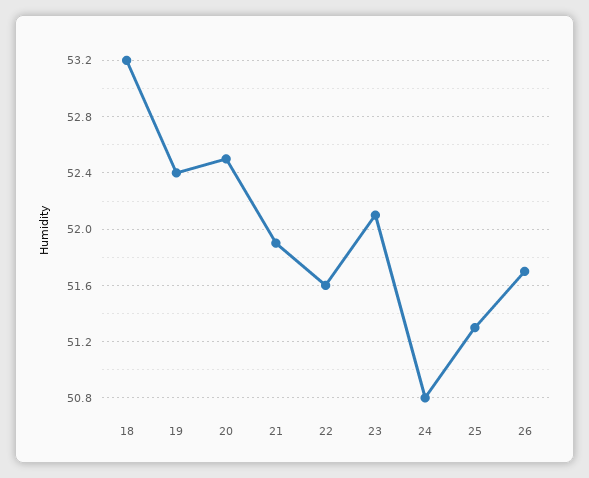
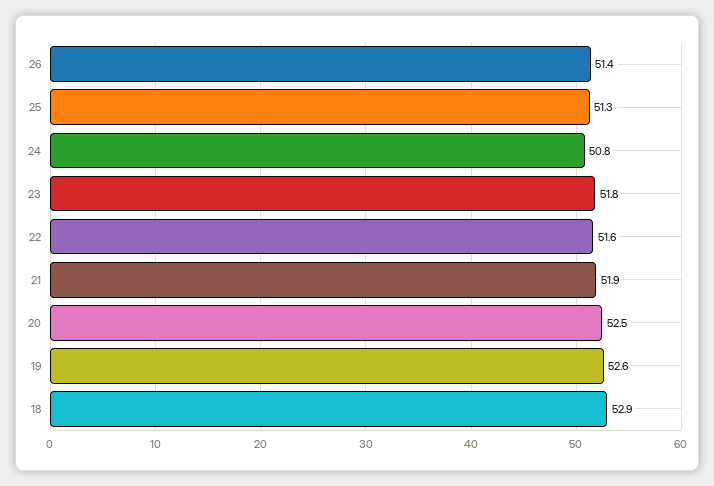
  {
-   "18": 53.2,
+   "18": 52.9,
-   "19": 52.4,
+   "19": 52.6,
    "20": 52.5,
    "21": 51.9,
    "22": 51.6,
-   "23": 52.1,
+   "23": 51.8,
    "24": 50.8,
    "25": 51.3,
-   "26": 51.7
+   "26": 51.4
  }

